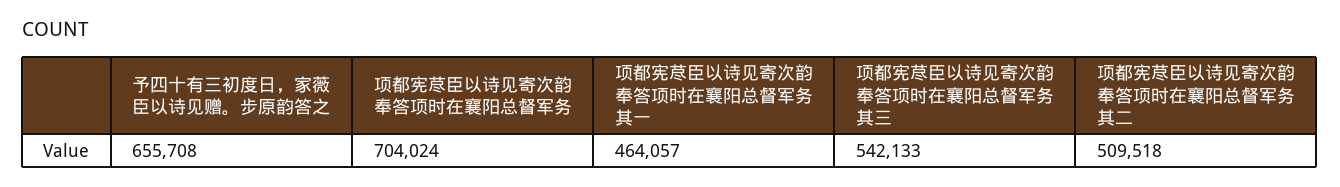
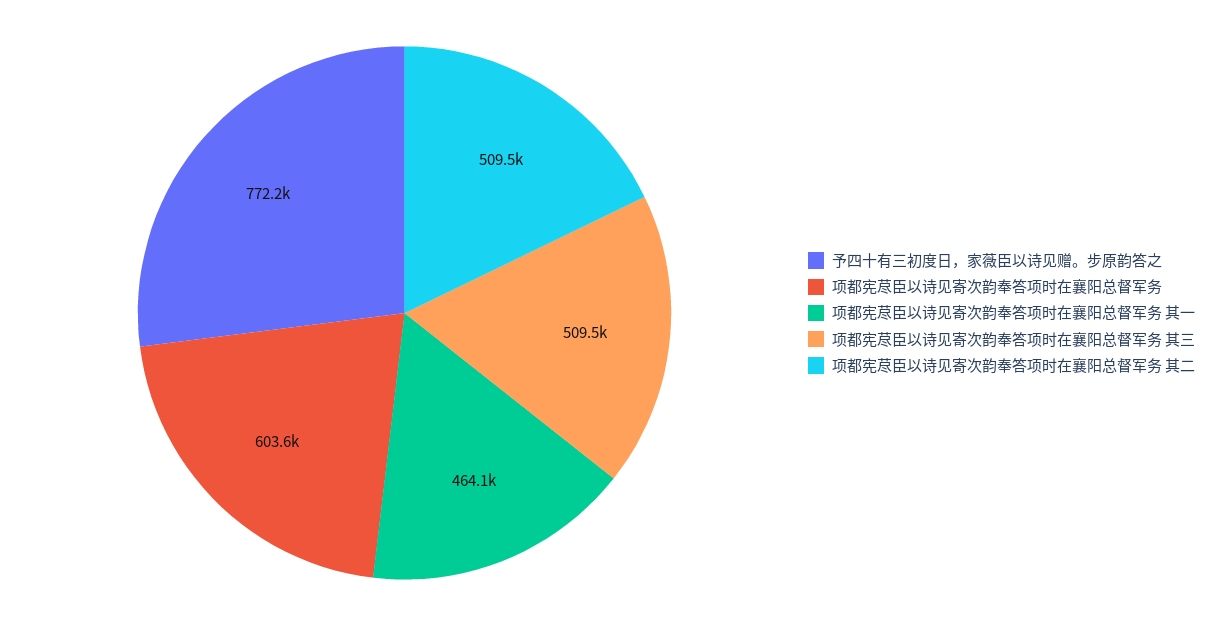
  {
-   "予四十有三初度日，家薇臣以诗见赠。步原韵答之": 655708,
+   "予四十有三初度日，家薇臣以诗见赠。步原韵答之": 772200,
-   "项都宪荩臣以诗见寄次韵奉答项时在襄阳总督军务": 704024,
+   "项都宪荩臣以诗见寄次韵奉答项时在襄阳总督军务": 603600,
    "项都宪荩臣以诗见寄次韵奉答项时在襄阳总督军务 其一": 464057,
-   "项都宪荩臣以诗见寄次韵奉答项时在襄阳总督军务 其三": 542133,
+   "项都宪荩臣以诗见寄次韵奉答项时在襄阳总督军务 其三": 509500,
    "项都宪荩臣以诗见寄次韵奉答项时在襄阳总督军务 其二": 509518
  }

